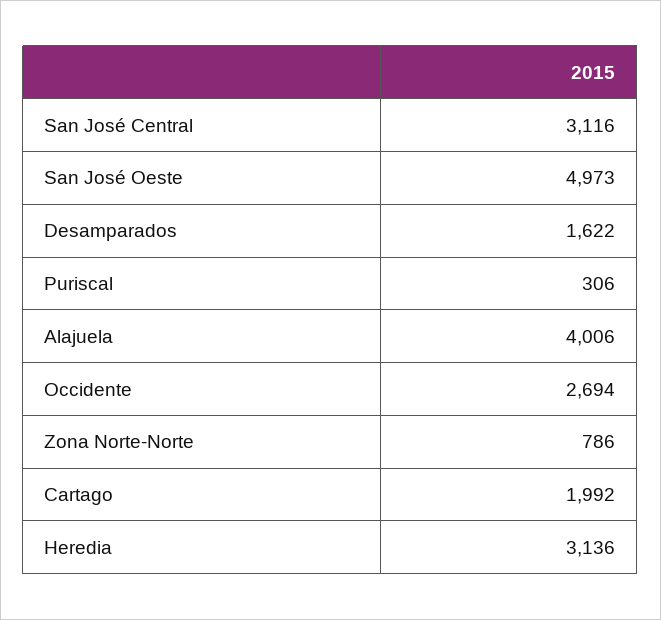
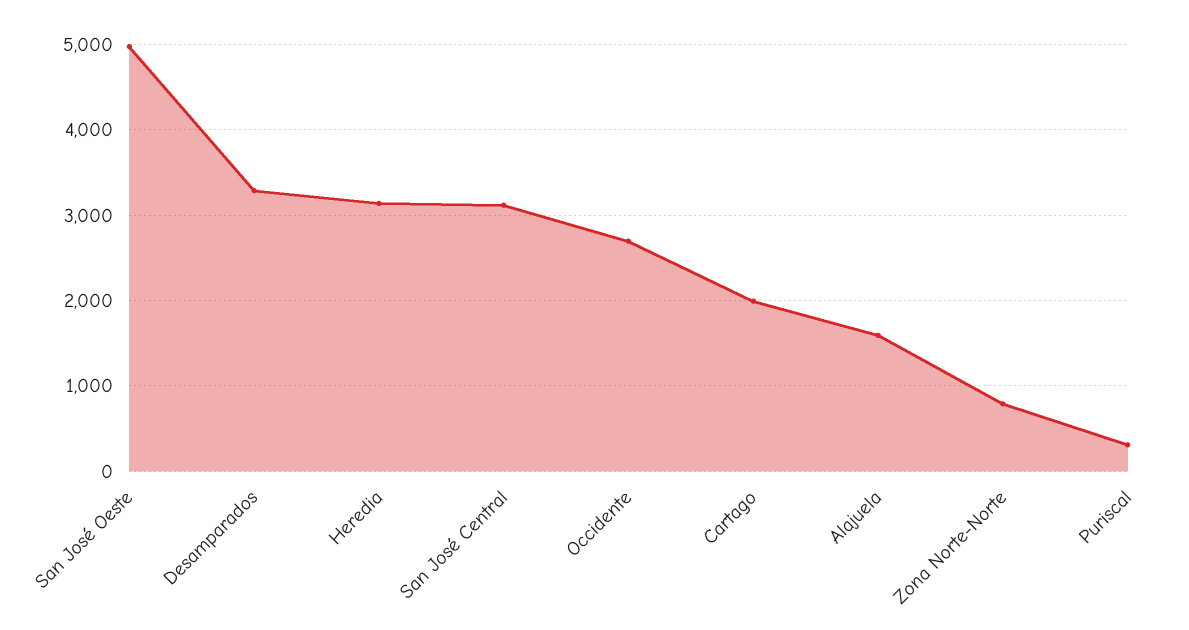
  {
    "San José Central": 3116,
    "San José Oeste": 4973,
-   "Desamparados": 1622,
+   "Desamparados": 3300,
    "Puriscal": 306,
-   "Alajuela": 4006,
+   "Alajuela": 1600,
    "Occidente": 2694,
    "Zona Norte-Norte": 786,
    "Cartago": 1992,
    "Heredia": 3136
  }

